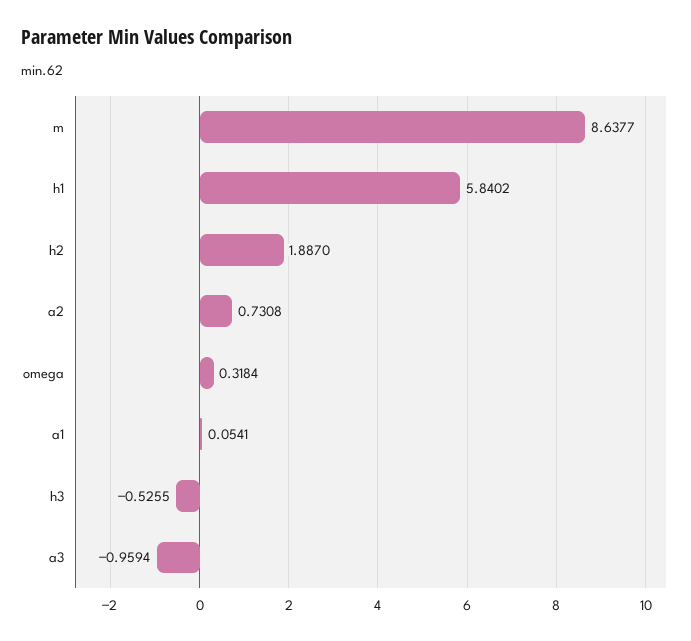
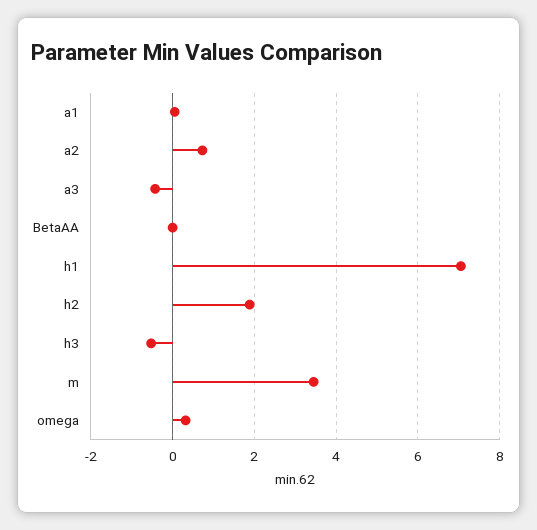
  {
-   "m": 8.6377,
+   "m": 3.4,
-   "h1": 5.8402,
+   "h1": 7,
    "h2": 1.887,
    "a2": 0.7308,
    "omega": 0.3184,
    "a1": 0.0541,
    "h3": -0.5255,
-   "a3": -0.9594
+   "a3": -0.4,
+   "BetaAA": 0
  }

